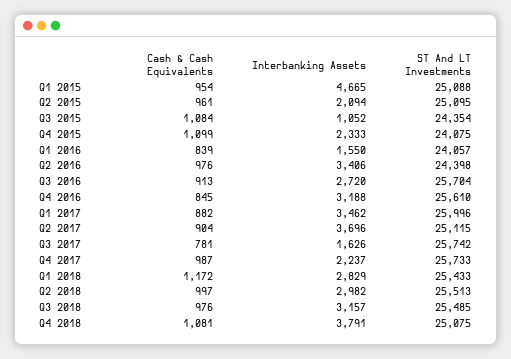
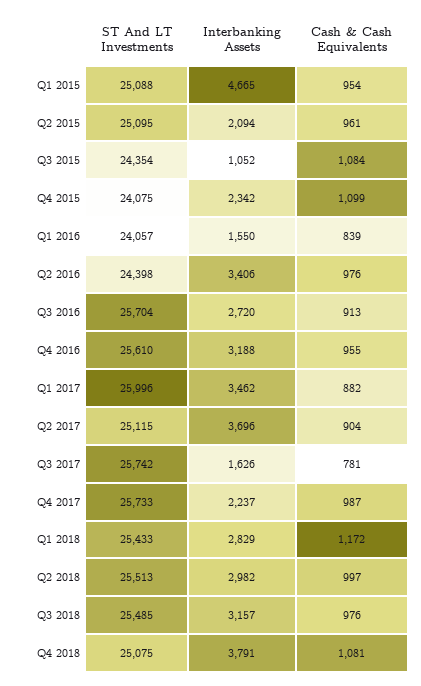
  {
    "Cash & Cash Equivalents": {
      "Q1 2015": 954,
      "Q2 2015": 961,
      "Q3 2015": 1084,
      "Q4 2015": 1099,
      "Q1 2016": 839,
      "Q2 2016": 976,
      "Q3 2016": 913,
-     "Q4 2016": 845,
+     "Q4 2016": 955,
      "Q1 2017": 882,
      "Q2 2017": 904,
      "Q3 2017": 781,
      "Q4 2017": 987,
      "Q1 2018": 1172,
      "Q2 2018": 997,
      "Q3 2018": 976,
      "Q4 2018": 1081
    },
    "Interbanking Assets": {
      "Q1 2015": 4665,
      "Q2 2015": 2094,
      "Q3 2015": 1052,
-     "Q4 2015": 2333,
+     "Q4 2015": 2342,
      "Q1 2016": 1550,
      "Q2 2016": 3406,
      "Q3 2016": 2720,
      "Q4 2016": 3188,
      "Q1 2017": 3462,
      "Q2 2017": 3696,
      "Q3 2017": 1626,
      "Q4 2017": 2237,
      "Q1 2018": 2829,
      "Q2 2018": 2982,
      "Q3 2018": 3157,
      "Q4 2018": 3791
    },
    "ST And LT Investments": {
      "Q1 2015": 25088,
      "Q2 2015": 25095,
      "Q3 2015": 24354,
      "Q4 2015": 24075,
      "Q1 2016": 24057,
      "Q2 2016": 24398,
      "Q3 2016": 25704,
      "Q4 2016": 25610,
      "Q1 2017": 25996,
      "Q2 2017": 25115,
      "Q3 2017": 25742,
      "Q4 2017": 25733,
      "Q1 2018": 25433,
      "Q2 2018": 25513,
      "Q3 2018": 25485,
      "Q4 2018": 25075
    }
  }

